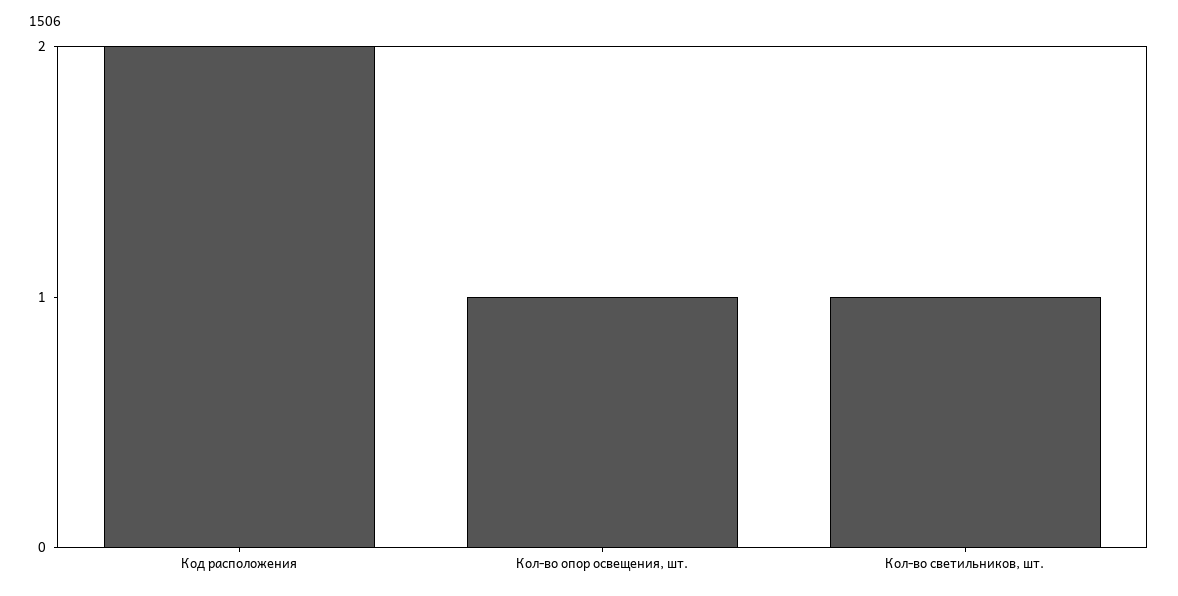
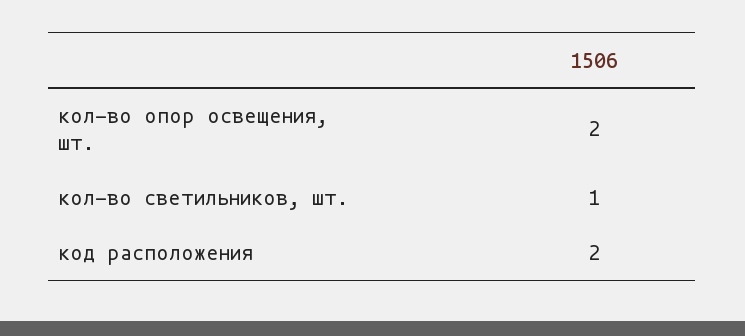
  {
    "Код расположения": 2,
-   "Кол-во опор освещения, шт.": 1,
+   "Кол-во опор освещения, шт.": 2,
    "Кол-во светильников, шт.": 1
  }

